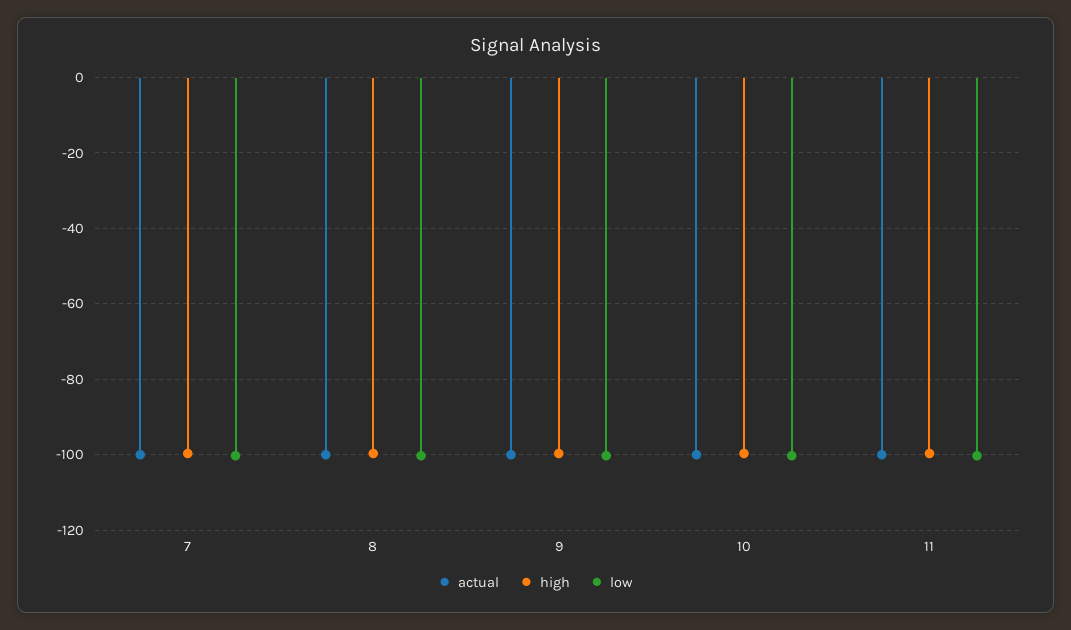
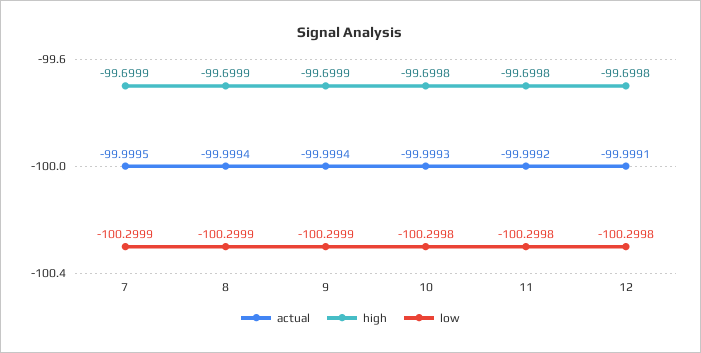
  {
    "actual": {
      "7": -99.9995,
      "8": -99.9994,
      "9": -99.9994,
      "10": -99.9993,
-     "11": -99.9992
+     "11": -99.9992,
+     "12": -99.9991
    },
    "high": {
      "7": -99.6999,
      "8": -99.6999,
      "9": -99.6999,
      "10": -99.6998,
-     "11": -99.6998
+     "11": -99.6998,
+     "12": -99.6998
    },
    "low": {
      "7": -100.2999,
      "8": -100.2999,
      "9": -100.2999,
      "10": -100.2998,
-     "11": -100.2998
+     "11": -100.2998,
+     "12": -100.2998
    }
  }

